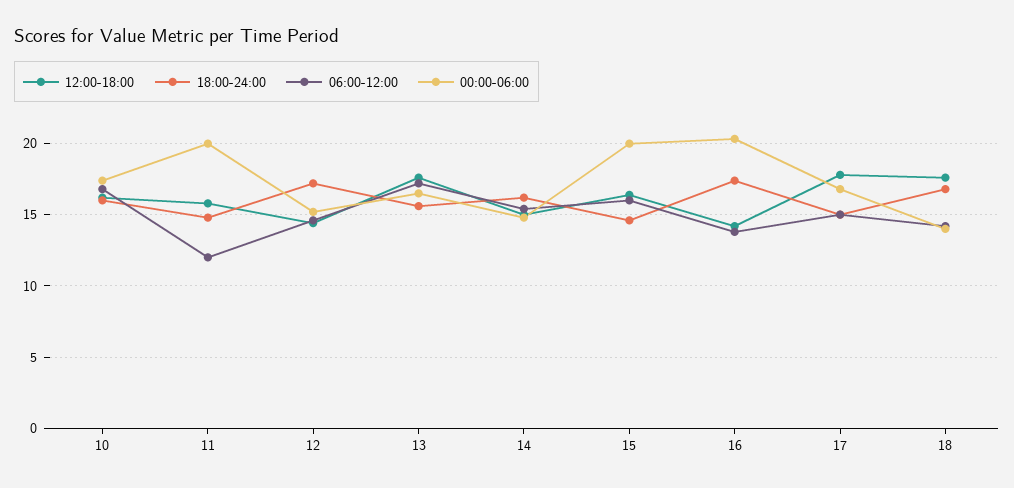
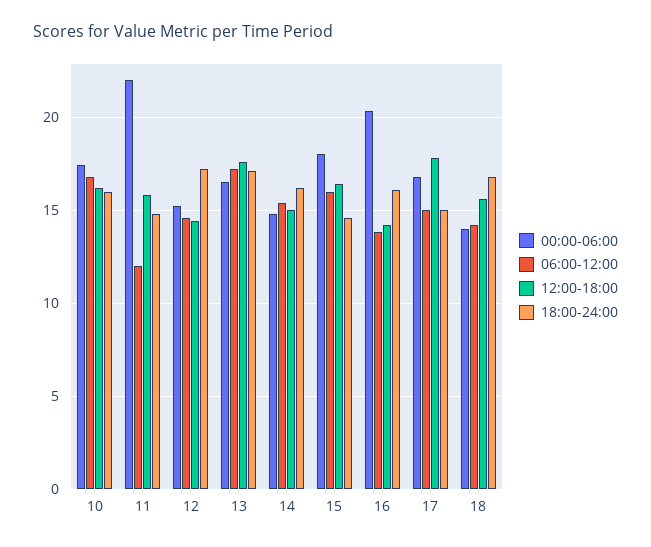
  {
    "12:00-18:00": {
      "10": 16,
      "11": 16,
      "12": 14.5,
      "13": 17.5,
      "14": 15,
      "15": 16.5,
      "16": 14,
      "17": 18,
-     "18": 17.5
+     "18": 15.5
    },
    "18:00-24:00": {
      "10": 16,
      "11": 15,
      "12": 17,
-     "13": 15.5,
+     "13": 17,
      "14": 16,
      "15": 14.5,
-     "16": 17.5,
+     "16": 16,
      "17": 15,
      "18": 17
    },
    "06:00-12:00": {
      "10": 17,
      "11": 12,
      "12": 14.5,
      "13": 17,
      "14": 15.5,
      "15": 16,
      "16": 14,
      "17": 15,
      "18": 14
    },
    "00:00-06:00": {
      "10": 17.5,
-     "11": 20,
+     "11": 22,
      "12": 15,
      "13": 16.5,
      "14": 15,
-     "15": 20,
+     "15": 18,
      "16": 20.5,
      "17": 17,
      "18": 14
    }
  }

